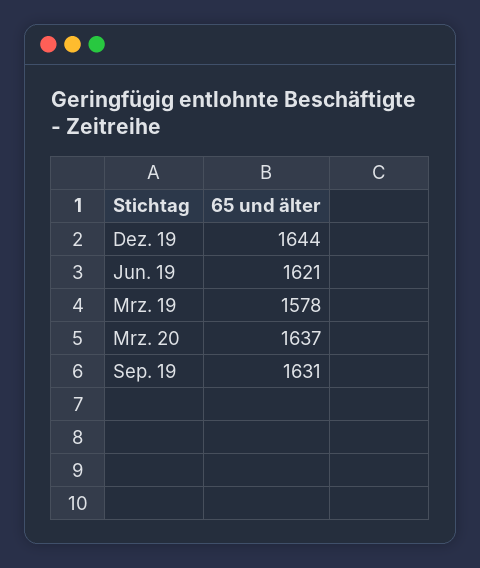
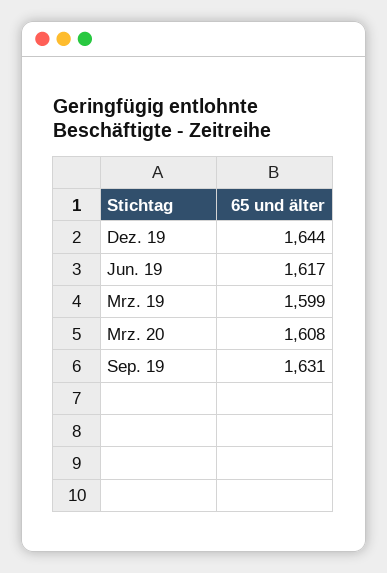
  {
    "Dez. 19": 1644,
-   "Jun. 19": 1621,
+   "Jun. 19": 1617,
-   "Mrz. 19": 1578,
+   "Mrz. 19": 1599,
-   "Mrz. 20": 1637,
+   "Mrz. 20": 1608,
    "Sep. 19": 1631
  }

